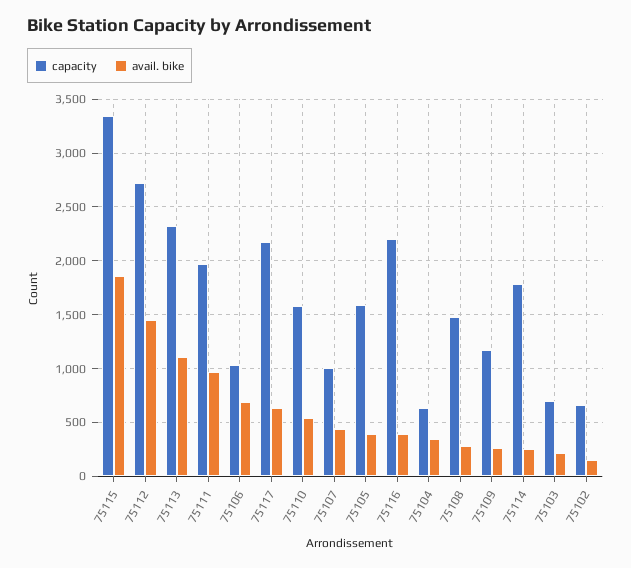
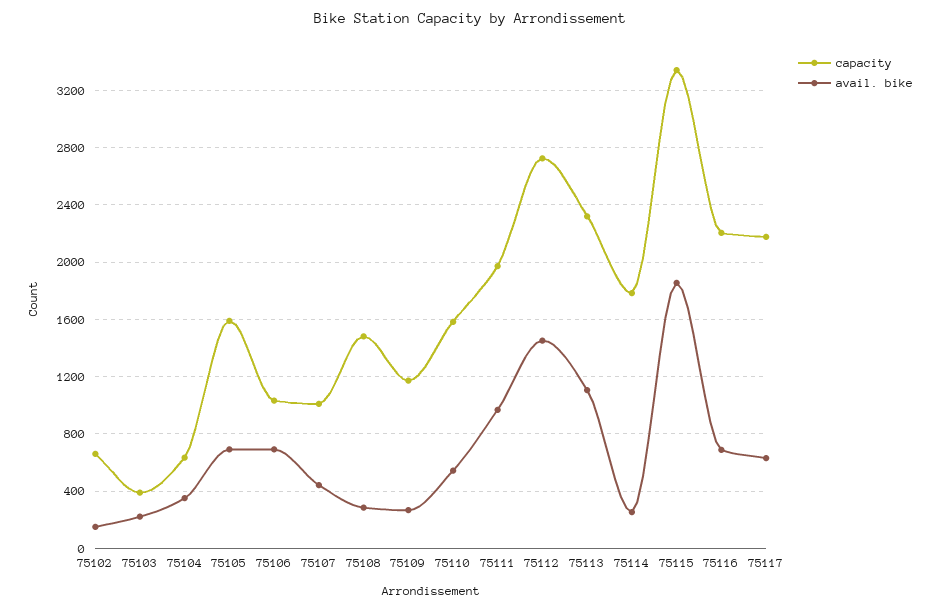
  {
    "capacity": {
      "75115": 3350,
      "75112": 2750,
      "75113": 2300,
      "75111": 1950,
      "75106": 1050,
      "75117": 2200,
      "75110": 1600,
      "75107": 1000,
      "75105": 1600,
      "75116": 2200,
      "75104": 650,
      "75108": 1500,
      "75109": 1150,
      "75114": 1800,
-     "75103": 700,
+     "75103": 400,
      "75102": 650
    },
    "avail. bike": {
      "75115": 1850,
      "75112": 1450,
      "75113": 1100,
      "75111": 950,
      "75106": 700,
      "75117": 650,
      "75110": 550,
      "75107": 450,
-     "75105": 400,
+     "75105": 700,
-     "75116": 400,
+     "75116": 700,
      "75104": 350,
      "75108": 300,
      "75109": 250,
      "75114": 250,
      "75103": 200,
      "75102": 150
    }
  }

